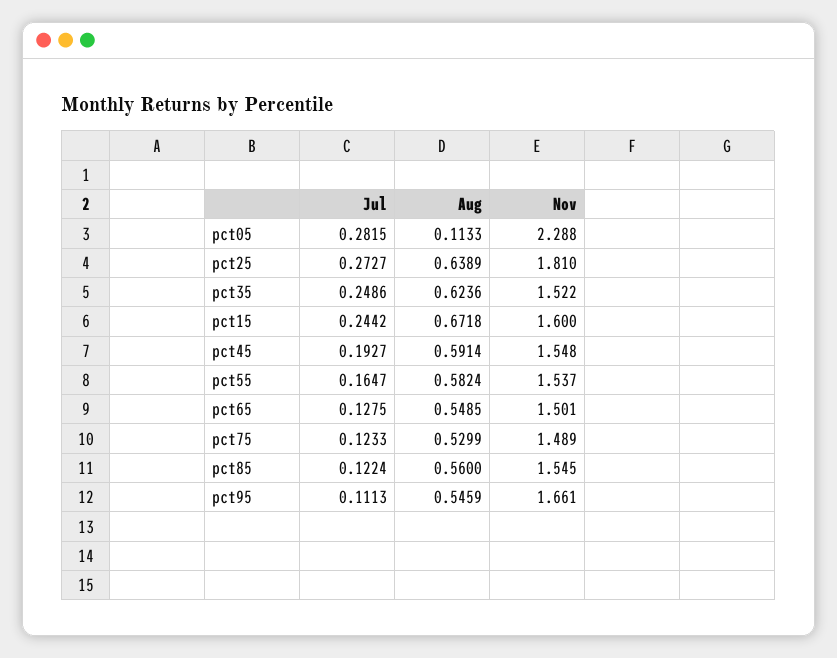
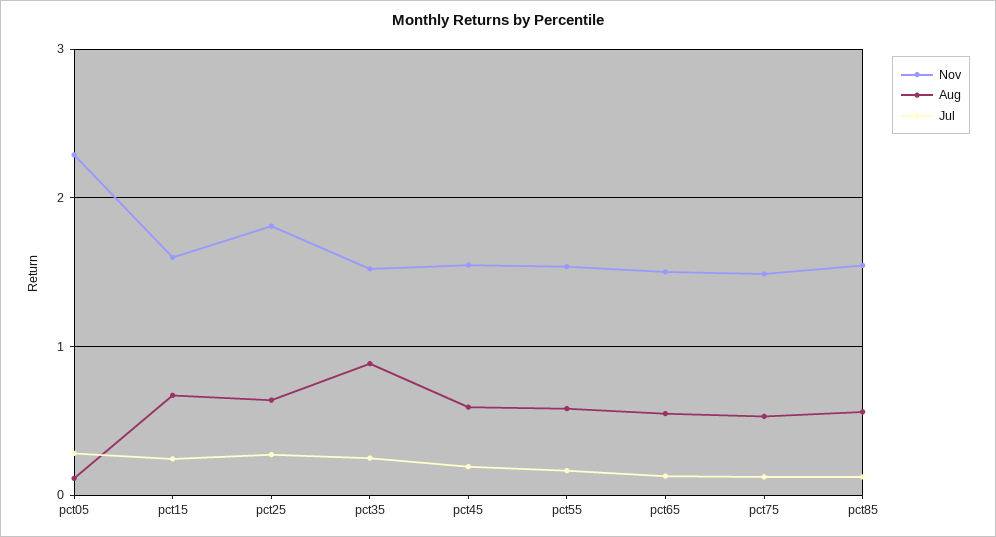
  {
    "Jul": {
      "pct05": 0.2815,
      "pct25": 0.2727,
      "pct35": 0.2486,
      "pct15": 0.2442,
      "pct45": 0.1927,
      "pct55": 0.1647,
      "pct65": 0.1275,
      "pct75": 0.1233,
-     "pct85": 0.1224,
+     "pct85": 0.1224
-     "pct95": 0.1113
    },
    "Aug": {
      "pct05": 0.1133,
      "pct25": 0.6389,
-     "pct35": 0.6236,
+     "pct35": 0.9,
      "pct15": 0.6718,
      "pct45": 0.5914,
      "pct55": 0.5824,
      "pct65": 0.5485,
      "pct75": 0.5299,
-     "pct85": 0.56,
+     "pct85": 0.56
-     "pct95": 0.5459
    },
    "Nov": {
      "pct05": 2.288,
      "pct25": 1.81,
      "pct35": 1.522,
      "pct15": 1.6,
      "pct45": 1.548,
      "pct55": 1.537,
      "pct65": 1.501,
      "pct75": 1.489,
-     "pct85": 1.545,
+     "pct85": 1.545
-     "pct95": 1.661
    }
  }

